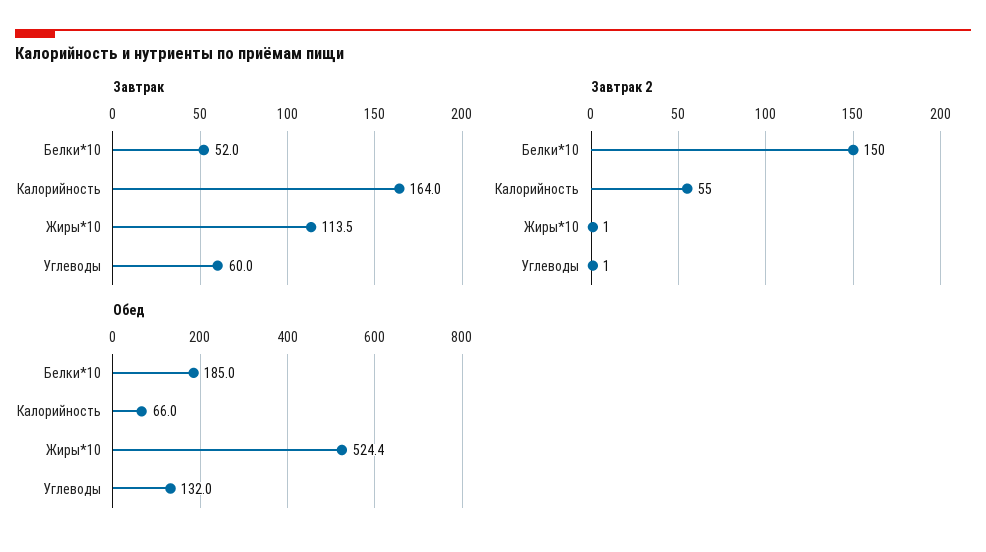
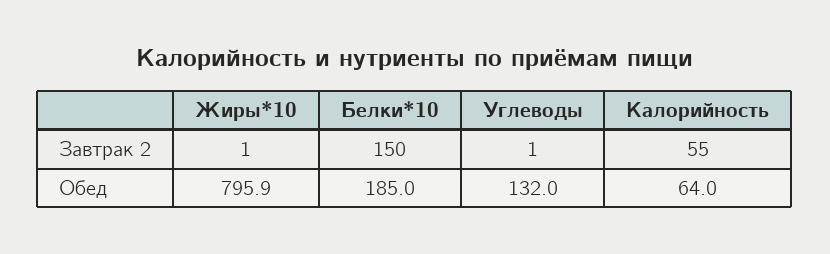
  {
-   "Завтрак": {
-     "Белки*10": 52,
-     "Калорийность": 164,
-     "Жиры*10": 113.5,
-     "Углеводы": 60
-   },
    "Завтрак 2": {
      "Белки*10": 150,
      "Калорийность": 55,
      "Жиры*10": 1,
      "Углеводы": 1
    },
    "Обед": {
      "Белки*10": 185,
-     "Калорийность": 66,
+     "Калорийность": 64,
-     "Жиры*10": 524.4,
+     "Жиры*10": 795.9,
      "Углеводы": 132
    }
  }

